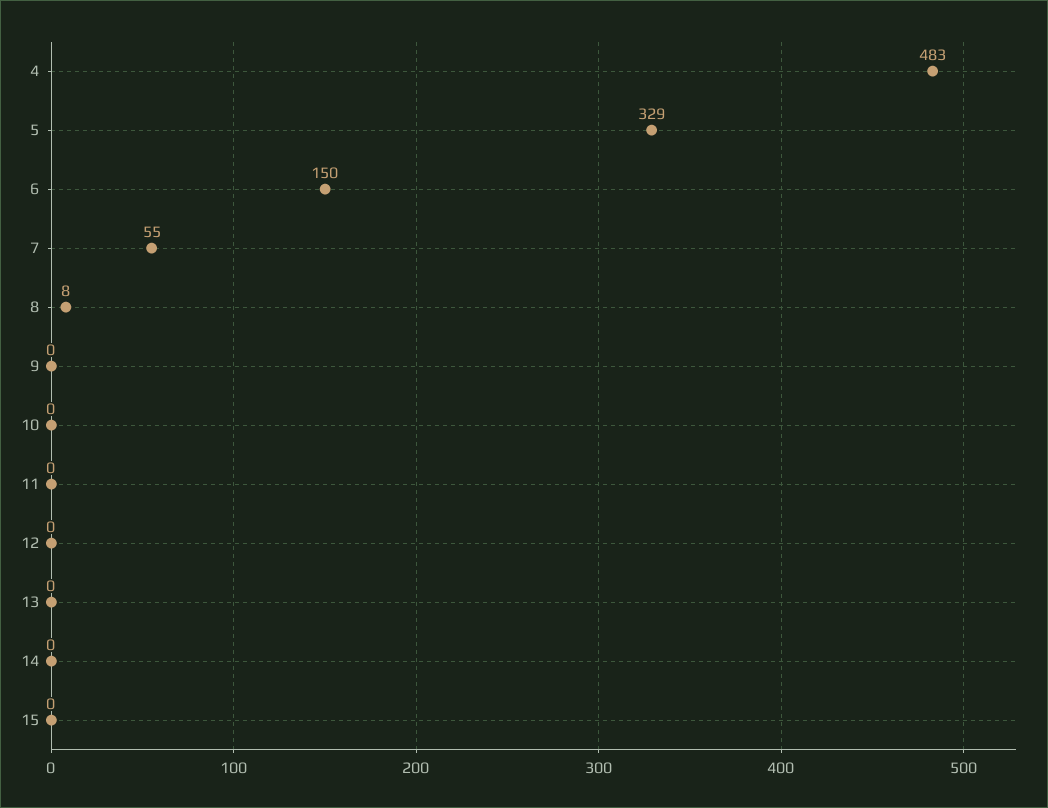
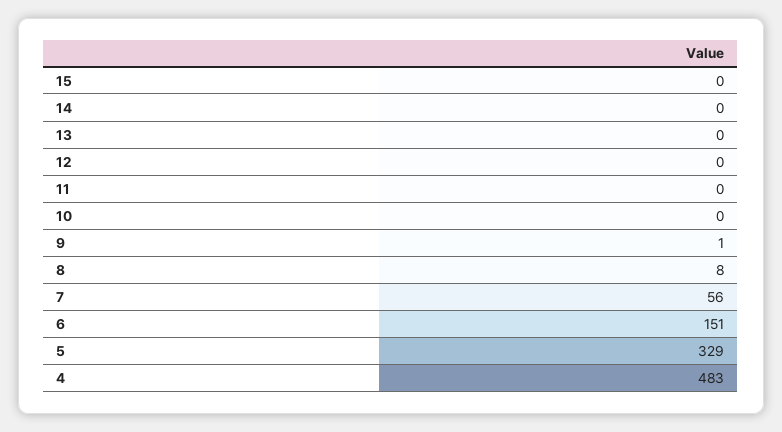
  {
    "4": 483,
    "5": 329,
-   "6": 150,
+   "6": 151,
-   "7": 55,
+   "7": 56,
    "8": 8,
-   "9": 0,
+   "9": 1,
    "10": 0,
    "11": 0,
    "12": 0,
    "13": 0,
    "14": 0,
    "15": 0
  }

